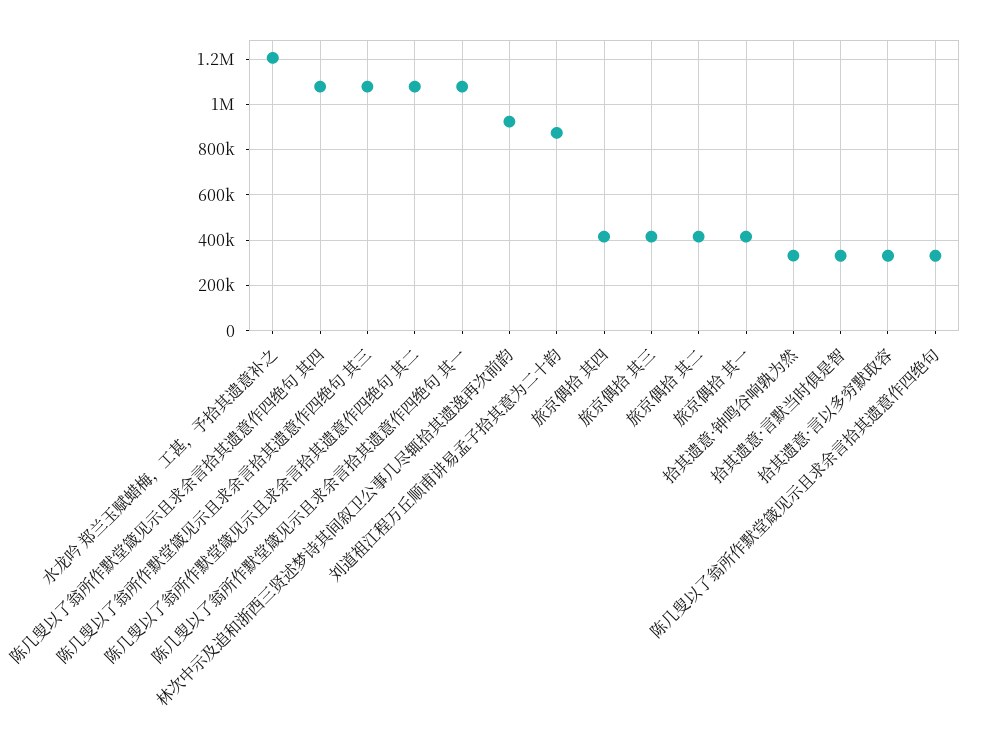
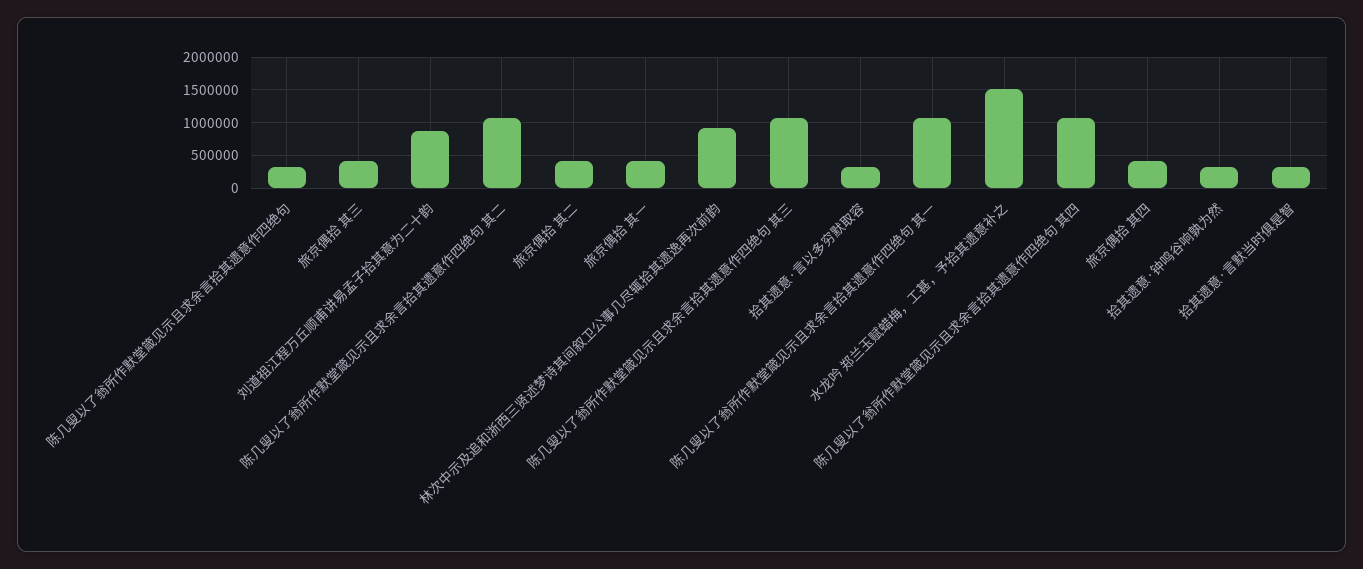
  {
-   "水龙吟 郑兰玉赋蜡梅，工甚，予拾其遗意补之": 1200000,
+   "水龙吟 郑兰玉赋蜡梅，工甚，予拾其遗意补之": 1500000,
    "陈几叟以了翁所作默堂箴见示且求余言拾其遗意作四绝句 其四": 1100000,
    "陈几叟以了翁所作默堂箴见示且求余言拾其遗意作四绝句 其三": 1100000,
    "陈几叟以了翁所作默堂箴见示且求余言拾其遗意作四绝句 其二": 1100000,
    "陈几叟以了翁所作默堂箴见示且求余言拾其遗意作四绝句 其一": 1100000,
    "林次中示及追和浙西三贤述梦诗其间叙卫公事几尽辄拾其遗逸再次前韵": 900000,
    "刘道祖江程万丘顺甫讲易孟子拾其意为二十韵": 850000,
    "旅京偶拾 其四": 400000,
    "旅京偶拾 其三": 400000,
    "旅京偶拾 其二": 400000,
    "旅京偶拾 其一": 400000,
    "拾其遗意·钟鸣谷响孰为然": 350000,
    "拾其遗意·言默当时俱是智": 350000,
    "拾其遗意·言以多穷默取容": 350000,
    "陈几叟以了翁所作默堂箴见示且求余言拾其遗意作四绝句": 350000
  }

